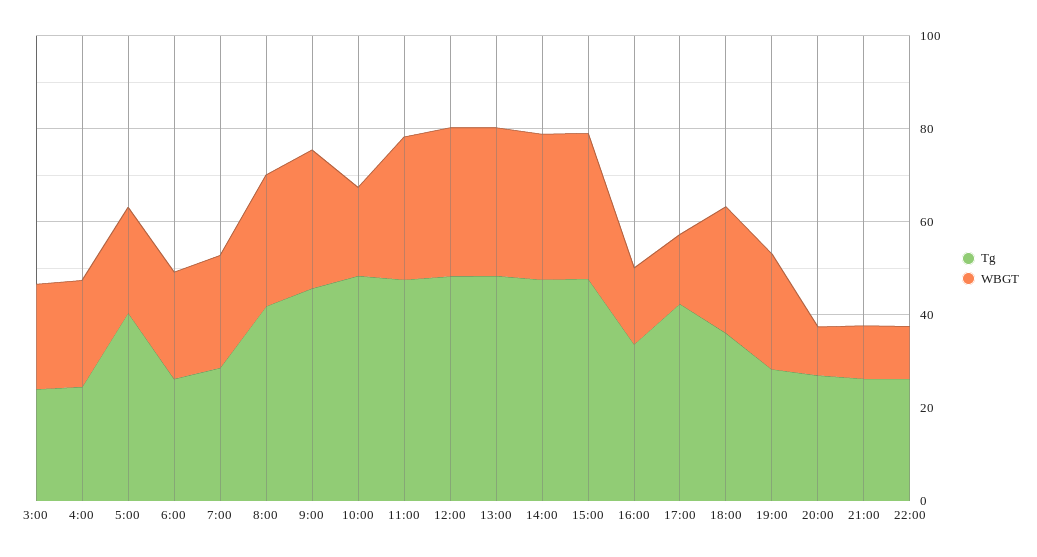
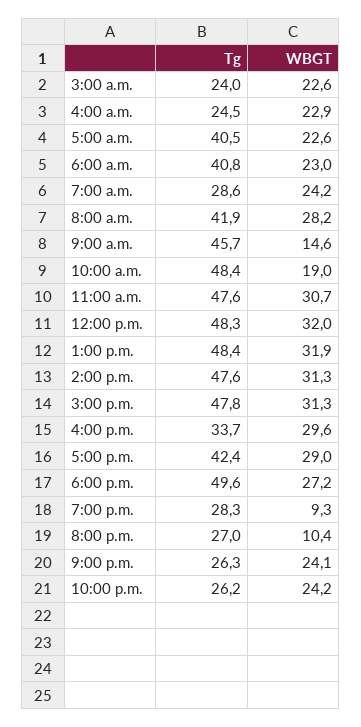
  {
    "Tg": {
      "3:00": 24,
      "4:00": 24.5,
      "5:00": 40.5,
-     "6:00": 25,
+     "6:00": 40.8,
      "7:00": 28.6,
      "8:00": 41.9,
      "9:00": 45.7,
      "10:00": 48.4,
      "11:00": 47.6,
      "12:00": 48.3,
      "13:00": 48.4,
      "14:00": 47.6,
      "15:00": 47.8,
      "16:00": 33.7,
      "17:00": 42.4,
-     "18:00": 35,
+     "18:00": 49.6,
      "19:00": 28.3,
      "20:00": 27,
      "21:00": 26.3,
      "22:00": 26.2
    },
    "WBGT": {
      "3:00": 22.6,
      "4:00": 22.9,
      "5:00": 22.6,
      "6:00": 23,
      "7:00": 24.2,
      "8:00": 28.2,
-     "9:00": 30,
+     "9:00": 14.6,
      "10:00": 19,
      "11:00": 30.7,
      "12:00": 32,
      "13:00": 31.9,
      "14:00": 31.3,
      "15:00": 31.3,
-     "16:00": 15,
+     "16:00": 29.6,
-     "17:00": 15,
+     "17:00": 29,
      "18:00": 27.2,
-     "19:00": 25,
+     "19:00": 9.3,
      "20:00": 10.4,
-     "21:00": 10,
+     "21:00": 24.1,
-     "22:00": 10
+     "22:00": 24.2
    }
  }

